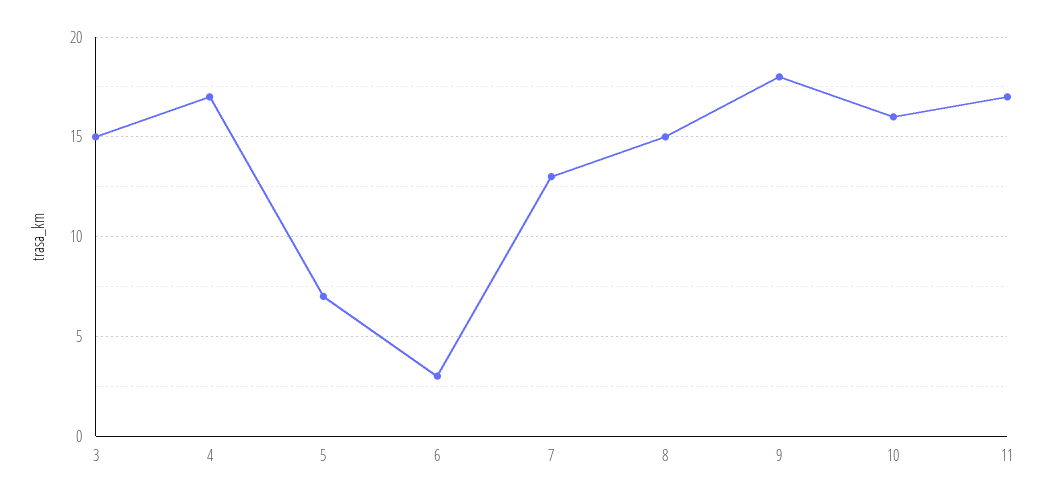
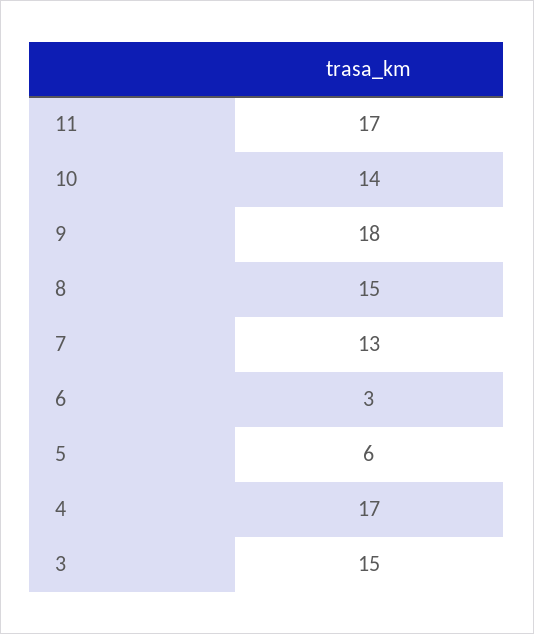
  {
    "3": 15,
    "4": 17,
-   "5": 7,
+   "5": 6,
    "6": 3,
    "7": 13,
    "8": 15,
    "9": 18,
-   "10": 16,
+   "10": 14,
    "11": 17
  }

